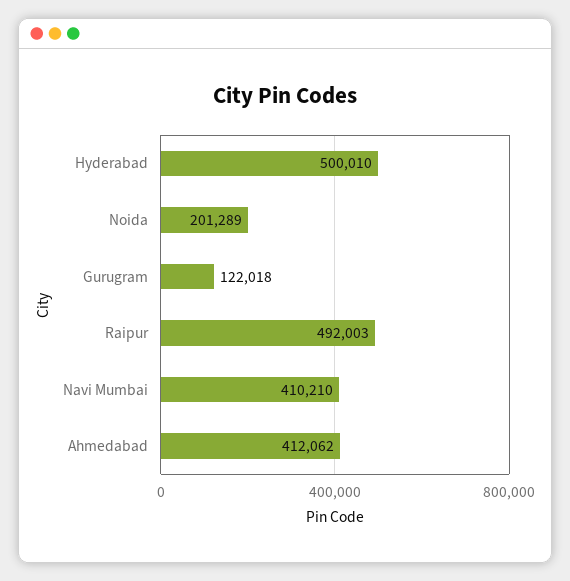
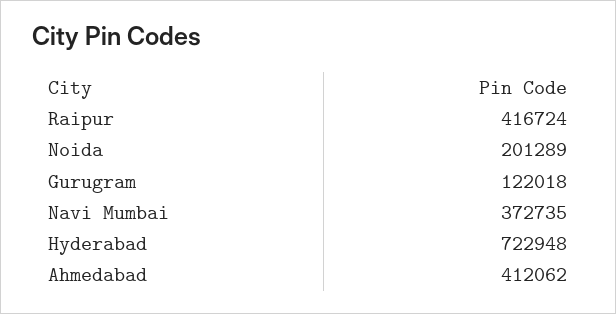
  {
-   "Hyderabad": 500010,
+   "Hyderabad": 722948,
    "Noida": 201289,
    "Gurugram": 122018,
-   "Raipur": 492003,
+   "Raipur": 416724,
-   "Navi Mumbai": 410210,
+   "Navi Mumbai": 372735,
    "Ahmedabad": 412062
  }

